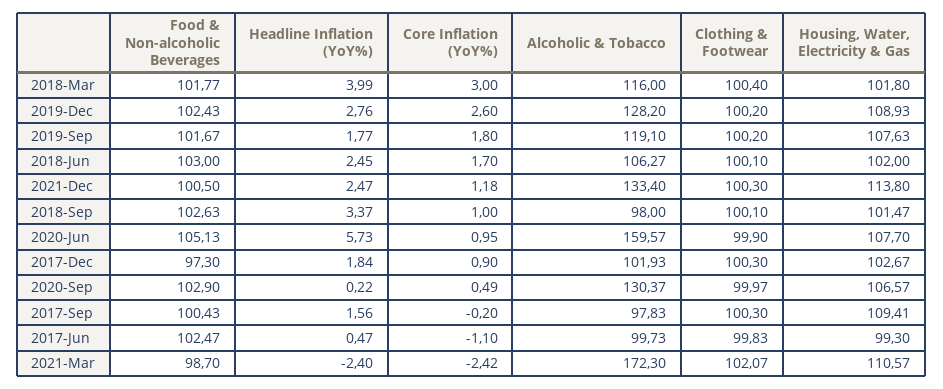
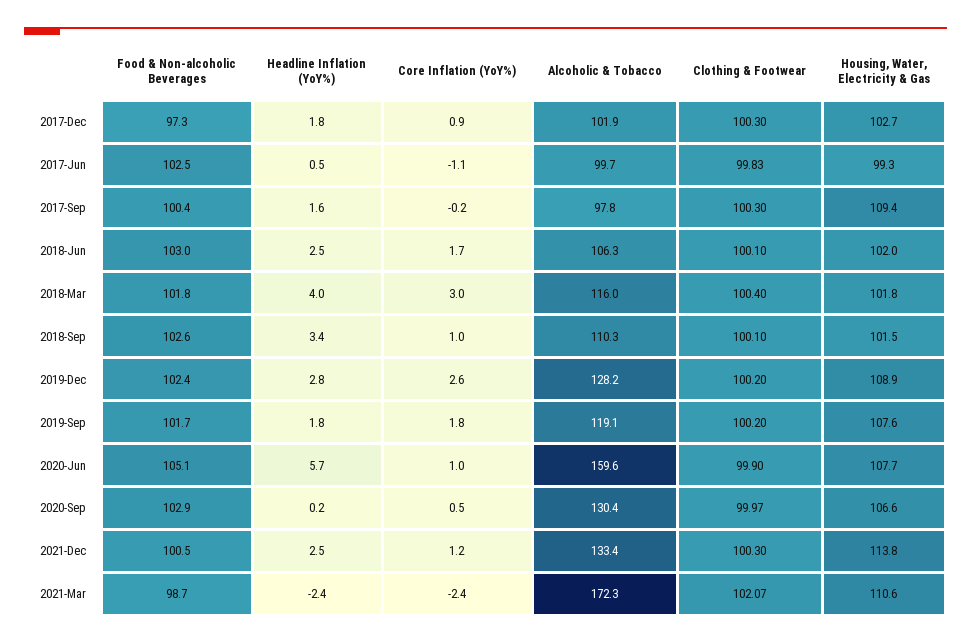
  {
    "Food & Non-alcoholic Beverages": {
      "2018-Mar": 101.77,
      "2019-Dec": 102.43,
      "2019-Sep": 101.67,
      "2018-Jun": 103,
      "2021-Dec": 100.5,
      "2018-Sep": 102.63,
      "2020-Jun": 105.13,
      "2017-Dec": 97.3,
      "2020-Sep": 102.9,
      "2017-Sep": 100.43,
      "2017-Jun": 102.47,
      "2021-Mar": 98.7
    },
    "Headline Inflation (YoY%)": {
      "2018-Mar": 3.99,
      "2019-Dec": 2.76,
      "2019-Sep": 1.77,
      "2018-Jun": 2.45,
      "2021-Dec": 2.47,
      "2018-Sep": 3.37,
      "2020-Jun": 5.73,
      "2017-Dec": 1.84,
      "2020-Sep": 0.22,
      "2017-Sep": 1.56,
      "2017-Jun": 0.47,
      "2021-Mar": -2.4
    },
    "Core Inflation (YoY%)": {
      "2018-Mar": 3,
      "2019-Dec": 2.6,
      "2019-Sep": 1.8,
      "2018-Jun": 1.7,
      "2021-Dec": 1.18,
      "2018-Sep": 1,
      "2020-Jun": 0.95,
      "2017-Dec": 0.9,
      "2020-Sep": 0.49,
      "2017-Sep": -0.2,
      "2017-Jun": -1.1,
      "2021-Mar": -2.42
    },
    "Alcoholic & Tobacco": {
      "2018-Mar": 116,
      "2019-Dec": 128.2,
      "2019-Sep": 119.1,
      "2018-Jun": 106.27,
      "2021-Dec": 133.4,
-     "2018-Sep": 98,
+     "2018-Sep": 110.3,
      "2020-Jun": 159.57,
      "2017-Dec": 101.93,
      "2020-Sep": 130.37,
      "2017-Sep": 97.83,
      "2017-Jun": 99.73,
      "2021-Mar": 172.3
    },
    "Clothing & Footwear": {
      "2018-Mar": 100.4,
      "2019-Dec": 100.2,
      "2019-Sep": 100.2,
      "2018-Jun": 100.1,
      "2021-Dec": 100.3,
      "2018-Sep": 100.1,
      "2020-Jun": 99.9,
      "2017-Dec": 100.3,
      "2020-Sep": 99.97,
      "2017-Sep": 100.3,
      "2017-Jun": 99.83,
      "2021-Mar": 102.07
    },
    "Housing, Water, Electricity & Gas": {
      "2018-Mar": 101.8,
      "2019-Dec": 108.93,
      "2019-Sep": 107.63,
      "2018-Jun": 102,
      "2021-Dec": 113.8,
      "2018-Sep": 101.47,
      "2020-Jun": 107.7,
      "2017-Dec": 102.67,
      "2020-Sep": 106.57,
      "2017-Sep": 109.41,
      "2017-Jun": 99.3,
      "2021-Mar": 110.57
    }
  }

